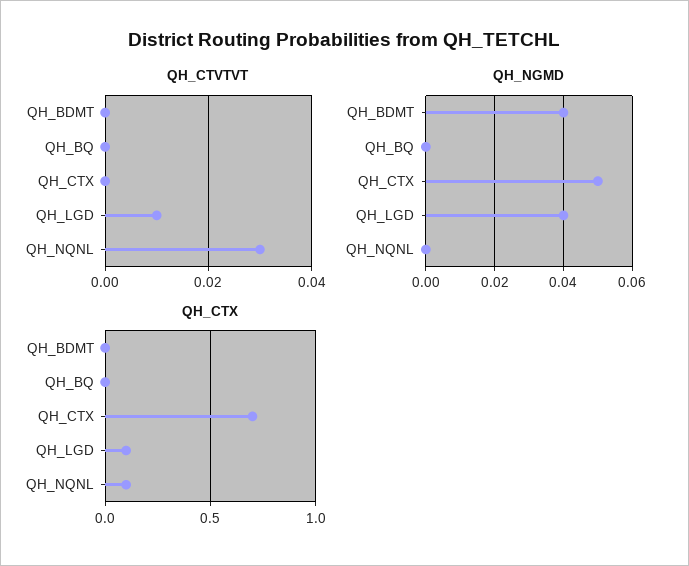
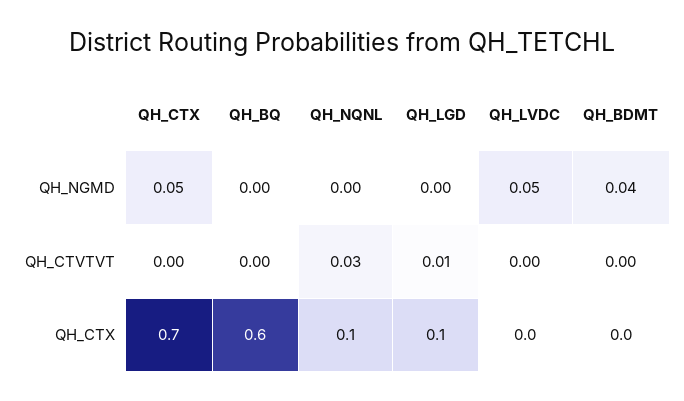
  {
    "QH_CTVTVT": {
      "QH_BDMT": 0,
      "QH_BQ": 0,
      "QH_CTX": 0,
      "QH_LGD": 0.01,
-     "QH_NQNL": 0.03
+     "QH_NQNL": 0.03,
+     "QH_LVDC": 0
    },
    "QH_NGMD": {
      "QH_BDMT": 0.04,
      "QH_BQ": 0,
      "QH_CTX": 0.05,
-     "QH_LGD": 0.04,
+     "QH_LGD": 0,
-     "QH_NQNL": 0
+     "QH_NQNL": 0,
+     "QH_LVDC": 0.05
    },
    "QH_CTX": {
      "QH_BDMT": 0,
-     "QH_BQ": 0,
+     "QH_BQ": 0.6,
      "QH_CTX": 0.7,
      "QH_LGD": 0.1,
-     "QH_NQNL": 0.1
+     "QH_NQNL": 0.1,
+     "QH_LVDC": 0
    }
  }

